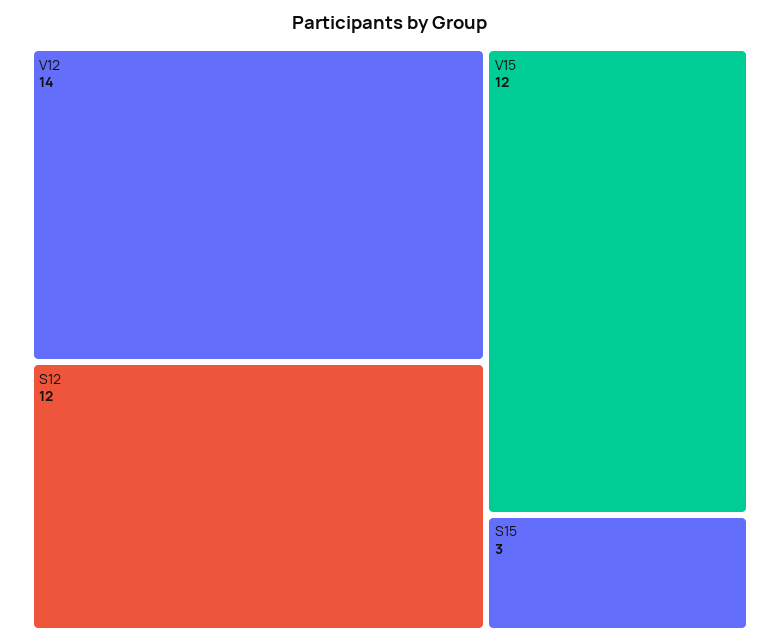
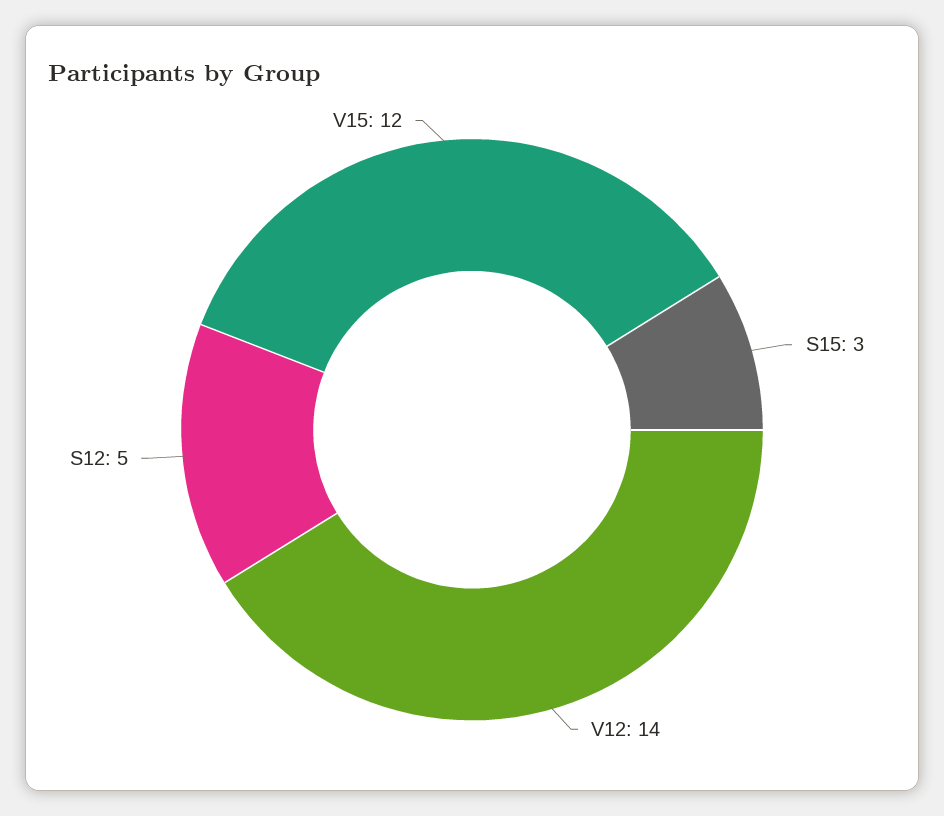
  {
    "V12": 14,
-   "S12": 12,
+   "S12": 5,
    "V15": 12,
    "S15": 3
  }

